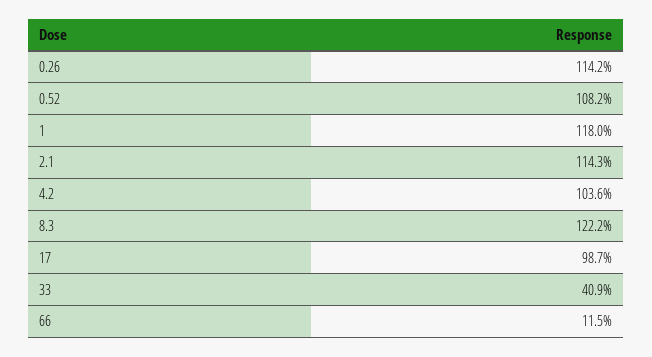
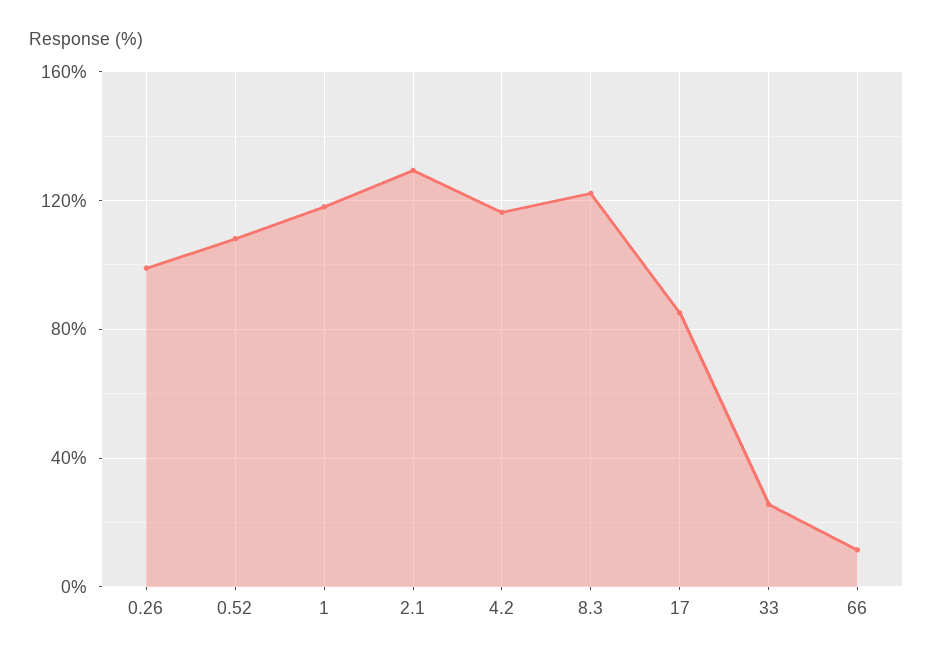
  {
-   "0.26": 114.2,
+   "0.26": 100,
    "0.52": 108.2,
    "1": 118,
-   "2.1": 114.3,
+   "2.1": 130,
-   "4.2": 103.6,
+   "4.2": 115,
    "8.3": 122.2,
-   "17": 98.7,
+   "17": 85,
-   "33": 40.9,
+   "33": 25,
    "66": 11.5
  }

